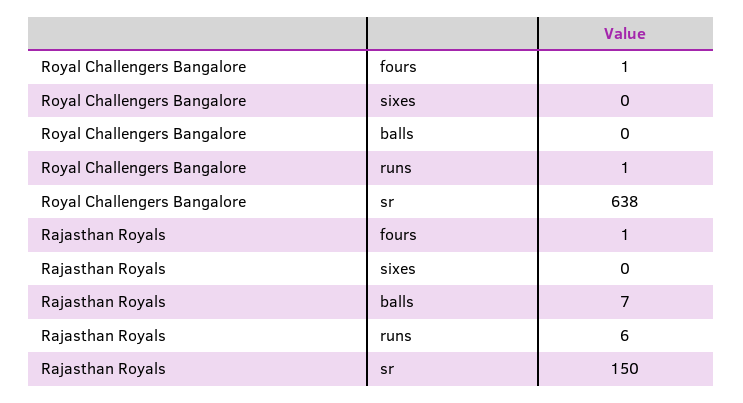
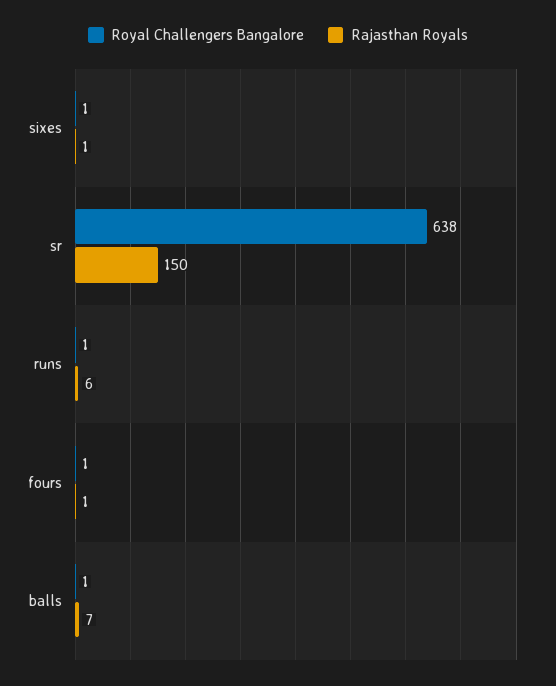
  {
    "Royal Challengers Bangalore": {
      "fours": 1,
-     "sixes": 0,
+     "sixes": 1,
-     "balls": 0,
+     "balls": 1,
      "runs": 1,
      "sr": 638
    },
    "Rajasthan Royals": {
      "fours": 1,
-     "sixes": 0,
+     "sixes": 1,
      "balls": 7,
      "runs": 6,
      "sr": 150
    }
  }

